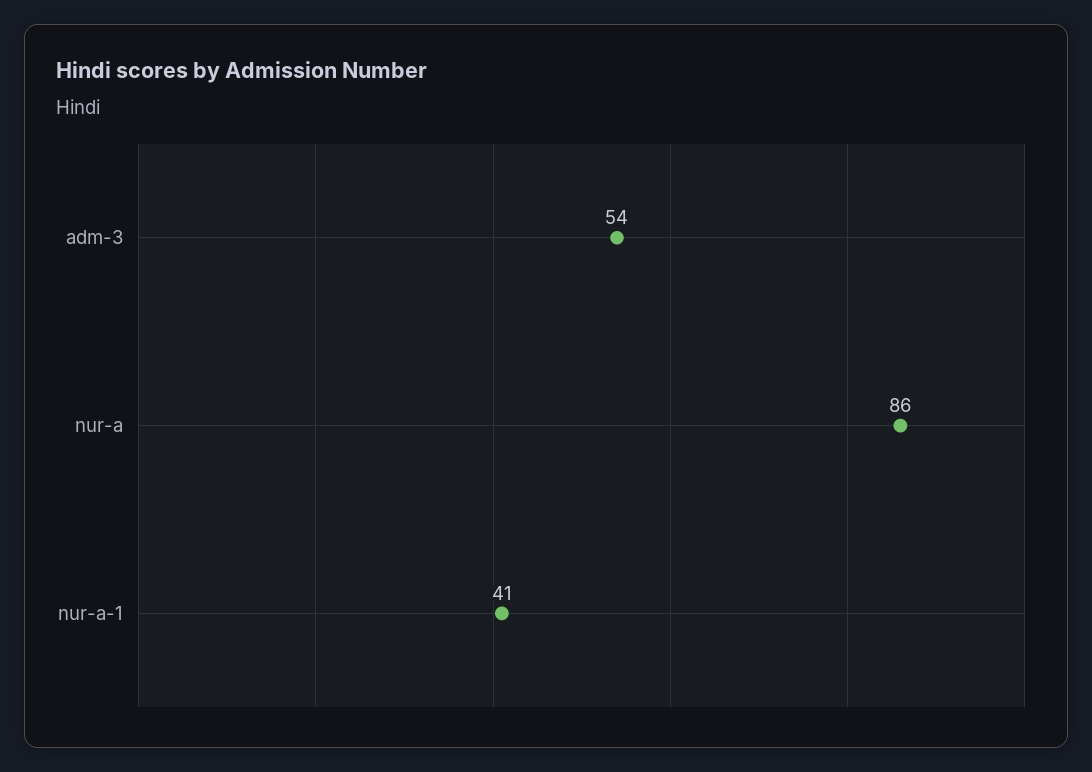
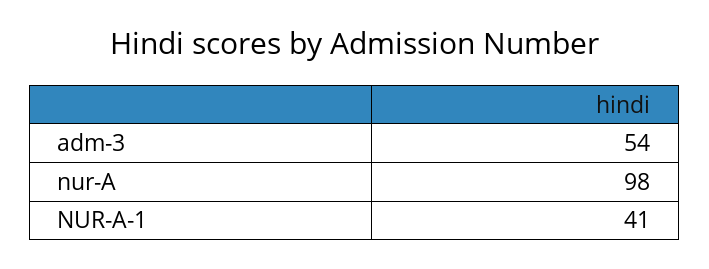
  {
    "adm-3": 54,
-   "nur-a": 86,
+   "nur-a": 98,
    "nur-a-1": 41
  }

